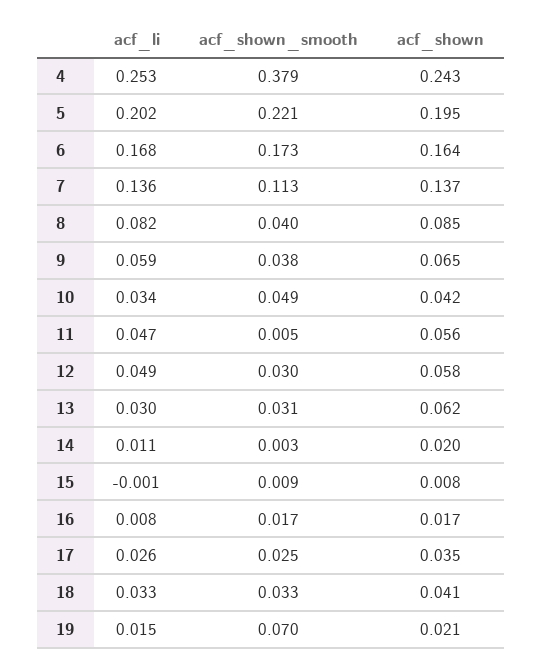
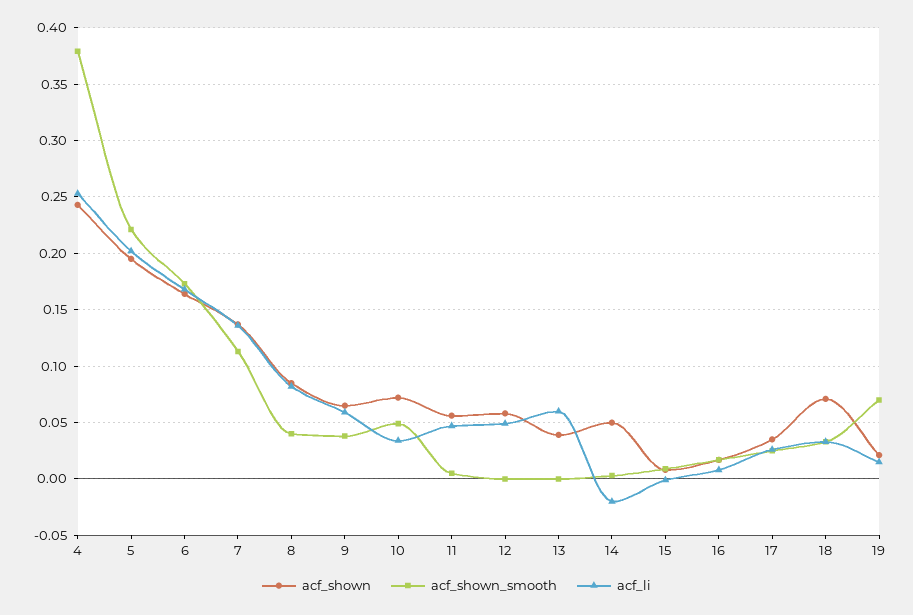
  {
    "acf_li": {
      "4": 0.253,
      "5": 0.202,
      "6": 0.168,
      "7": 0.136,
      "8": 0.082,
      "9": 0.059,
      "10": 0.034,
      "11": 0.047,
      "12": 0.049,
-     "13": 0.03,
+     "13": 0.06,
-     "14": 0.011,
+     "14": -0.02,
      "15": -0.001,
      "16": 0.008,
      "17": 0.026,
      "18": 0.033,
      "19": 0.015
    },
    "acf_shown_smooth": {
      "4": 0.379,
      "5": 0.221,
      "6": 0.173,
      "7": 0.113,
      "8": 0.04,
      "9": 0.038,
      "10": 0.049,
      "11": 0.005,
-     "12": 0.03,
+     "12": 0,
-     "13": 0.031,
+     "13": 0,
      "14": 0.003,
      "15": 0.009,
      "16": 0.017,
      "17": 0.025,
      "18": 0.033,
      "19": 0.07
    },
    "acf_shown": {
      "4": 0.243,
      "5": 0.195,
      "6": 0.164,
      "7": 0.137,
      "8": 0.085,
      "9": 0.065,
-     "10": 0.042,
+     "10": 0.07,
      "11": 0.056,
      "12": 0.058,
-     "13": 0.062,
+     "13": 0.04,
-     "14": 0.02,
+     "14": 0.05,
      "15": 0.008,
      "16": 0.017,
      "17": 0.035,
-     "18": 0.041,
+     "18": 0.07,
      "19": 0.021
    }
  }

